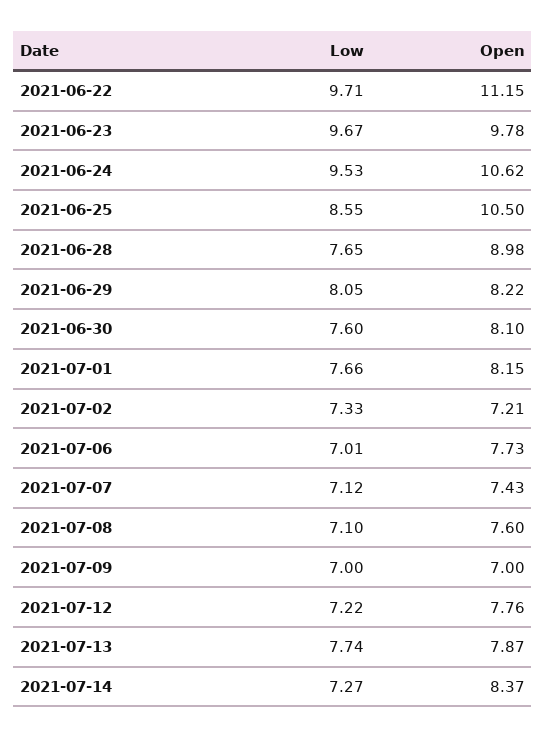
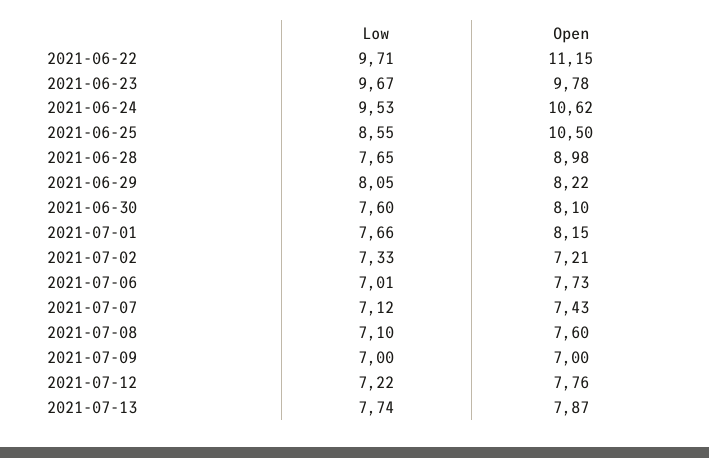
  {
    "Low": {
      "2021-06-22": 9.71,
      "2021-06-23": 9.67,
      "2021-06-24": 9.53,
      "2021-06-25": 8.55,
      "2021-06-28": 7.65,
      "2021-06-29": 8.05,
      "2021-06-30": 7.6,
      "2021-07-01": 7.66,
      "2021-07-02": 7.33,
      "2021-07-06": 7.01,
      "2021-07-07": 7.12,
      "2021-07-08": 7.1,
      "2021-07-09": 7,
      "2021-07-12": 7.22,
-     "2021-07-13": 7.74,
+     "2021-07-13": 7.74
-     "2021-07-14": 7.27
    },
    "Open": {
      "2021-06-22": 11.15,
      "2021-06-23": 9.78,
      "2021-06-24": 10.62,
      "2021-06-25": 10.5,
      "2021-06-28": 8.98,
      "2021-06-29": 8.22,
      "2021-06-30": 8.1,
      "2021-07-01": 8.15,
      "2021-07-02": 7.21,
      "2021-07-06": 7.73,
      "2021-07-07": 7.43,
      "2021-07-08": 7.6,
      "2021-07-09": 7,
      "2021-07-12": 7.76,
-     "2021-07-13": 7.87,
+     "2021-07-13": 7.87
-     "2021-07-14": 8.37
    }
  }

